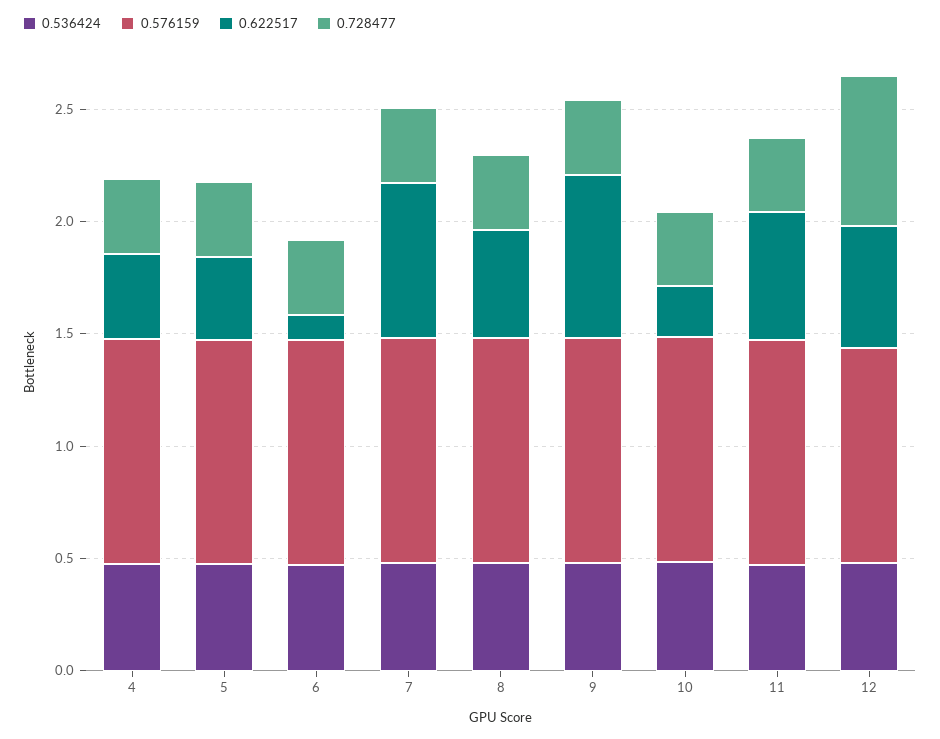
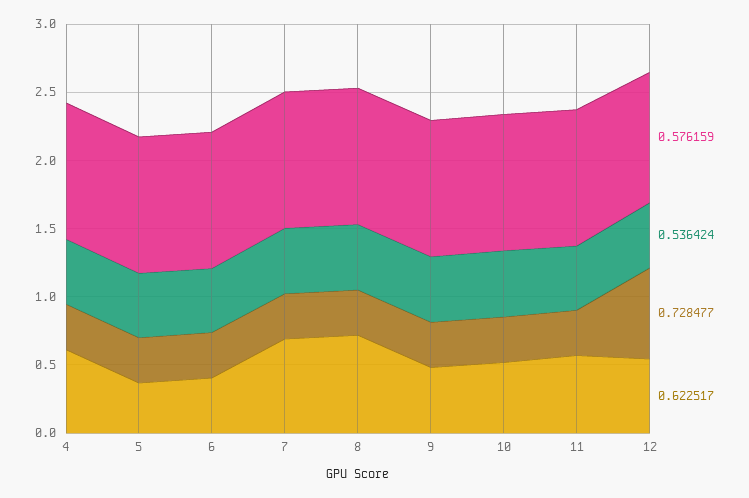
  {
    "0.536424": {
      "4": 0.5,
      "5": 0.5,
      "6": 0.5,
      "7": 0.5,
      "8": 0.5,
      "9": 0.5,
      "10": 0.5,
      "11": 0.5,
      "12": 0.5
    },
    "0.576159": {
      "4": 1,
      "5": 1,
      "6": 1,
      "7": 1,
      "8": 1,
      "9": 1,
      "10": 1,
      "11": 1,
      "12": 1
    },
    "0.622517": {
-     "4": 0.4,
+     "4": 0.6,
      "5": 0.4,
-     "6": 0.1,
+     "6": 0.4,
      "7": 0.7,
-     "8": 0.5,
+     "8": 0.7,
-     "9": 0.7,
+     "9": 0.5,
-     "10": 0.2,
+     "10": 0.5,
      "11": 0.6,
      "12": 0.5
    },
    "0.728477": {
      "4": 0.3,
      "5": 0.3,
      "6": 0.3,
      "7": 0.3,
      "8": 0.3,
      "9": 0.3,
      "10": 0.3,
      "11": 0.3,
      "12": 0.7
    }
  }

